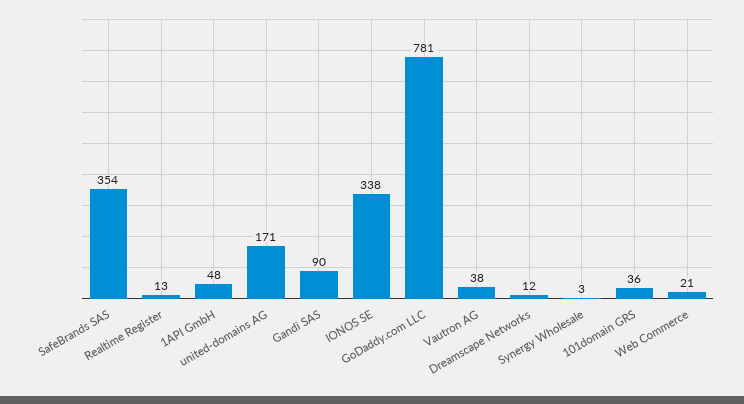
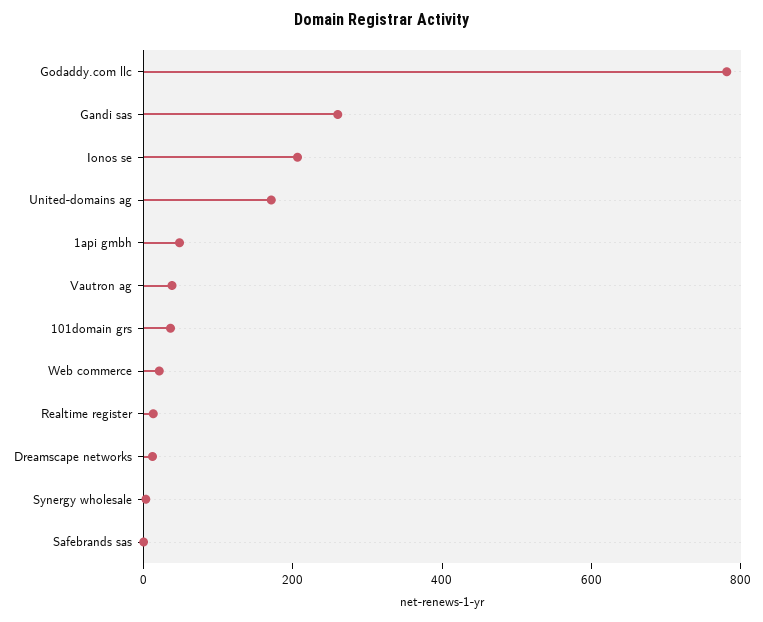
  {
-   "SafeBrands SAS": 354,
+   "SafeBrands SAS": 0,
    "Realtime Register": 13,
    "1API GmbH": 48,
    "united-domains AG": 171,
-   "Gandi SAS": 90,
+   "Gandi SAS": 250,
-   "IONOS SE": 338,
+   "IONOS SE": 200,
    "GoDaddy.com LLC": 781,
    "Vautron AG": 38,
    "Dreamscape Networks": 12,
    "Synergy Wholesale": 3,
    "101domain GRS": 36,
    "Web Commerce": 21
  }

